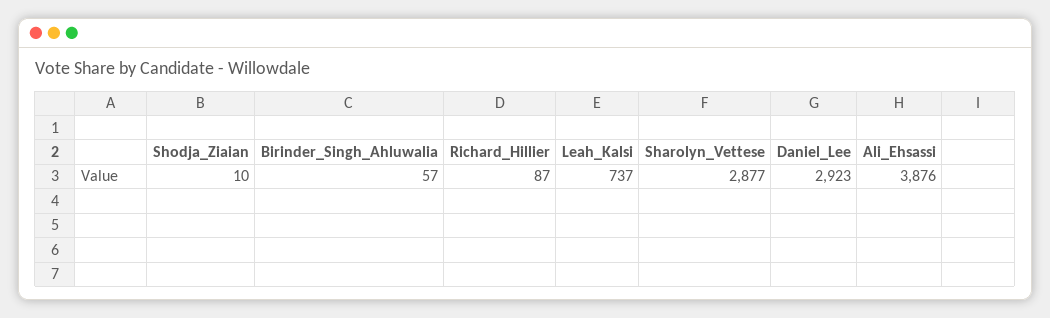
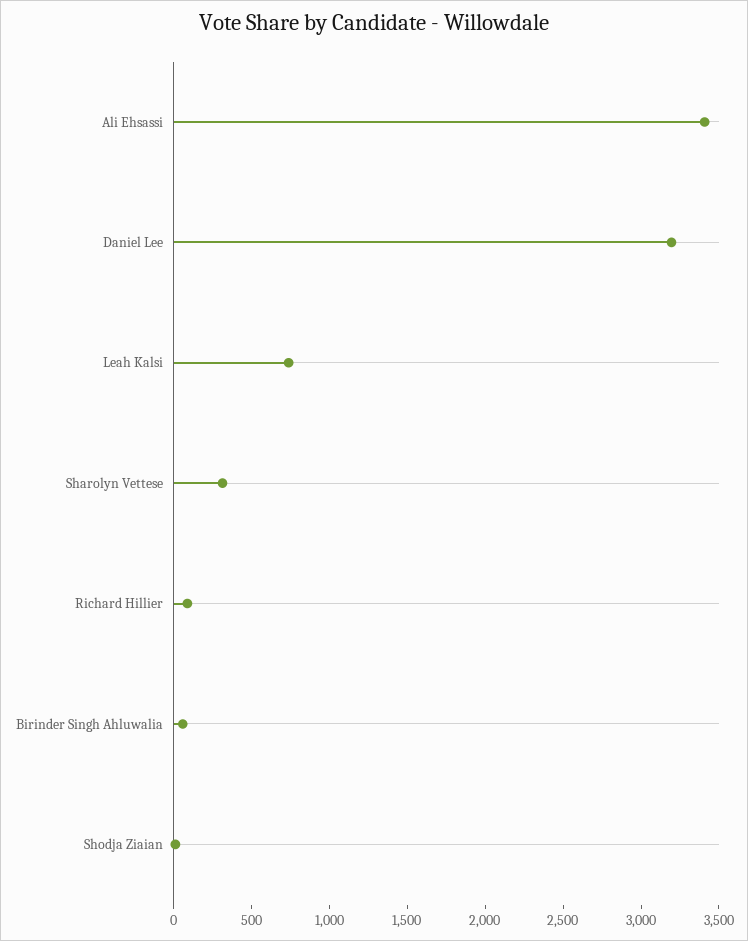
  {
    "Shodja_Ziaian": 10,
    "Birinder_Singh_Ahluwalia": 57,
    "Richard_Hillier": 87,
    "Leah_Kalsi": 737,
-   "Sharolyn_Vettese": 2877,
+   "Sharolyn_Vettese": 300,
-   "Daniel_Lee": 2923,
+   "Daniel_Lee": 3200,
-   "Ali_Ehsassi": 3876
+   "Ali_Ehsassi": 3400
  }

